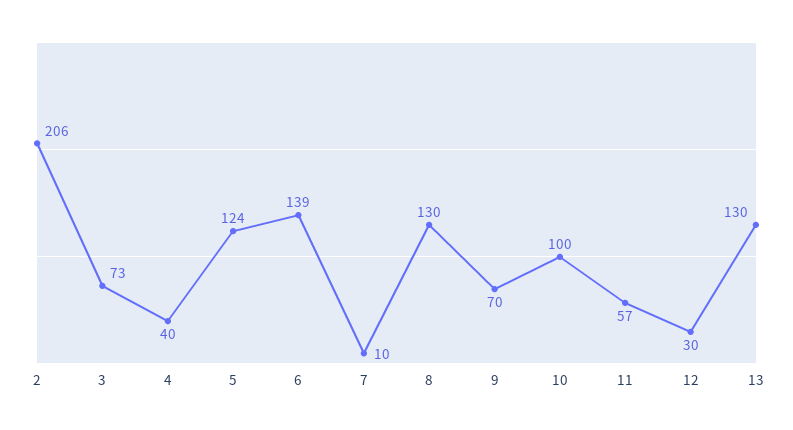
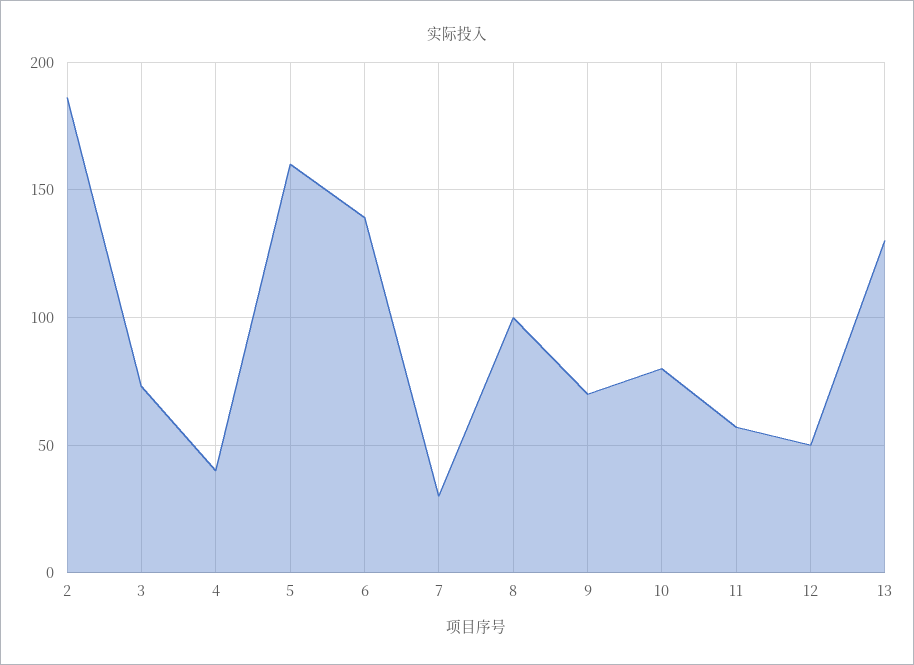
  {
-   "2": 206,
+   "2": 185,
    "3": 73,
    "4": 40,
-   "5": 124,
+   "5": 160,
    "6": 139,
-   "7": 10,
+   "7": 30,
-   "8": 130,
+   "8": 100,
    "9": 70,
-   "10": 100,
+   "10": 80,
    "11": 57,
-   "12": 30,
+   "12": 50,
    "13": 130
  }

